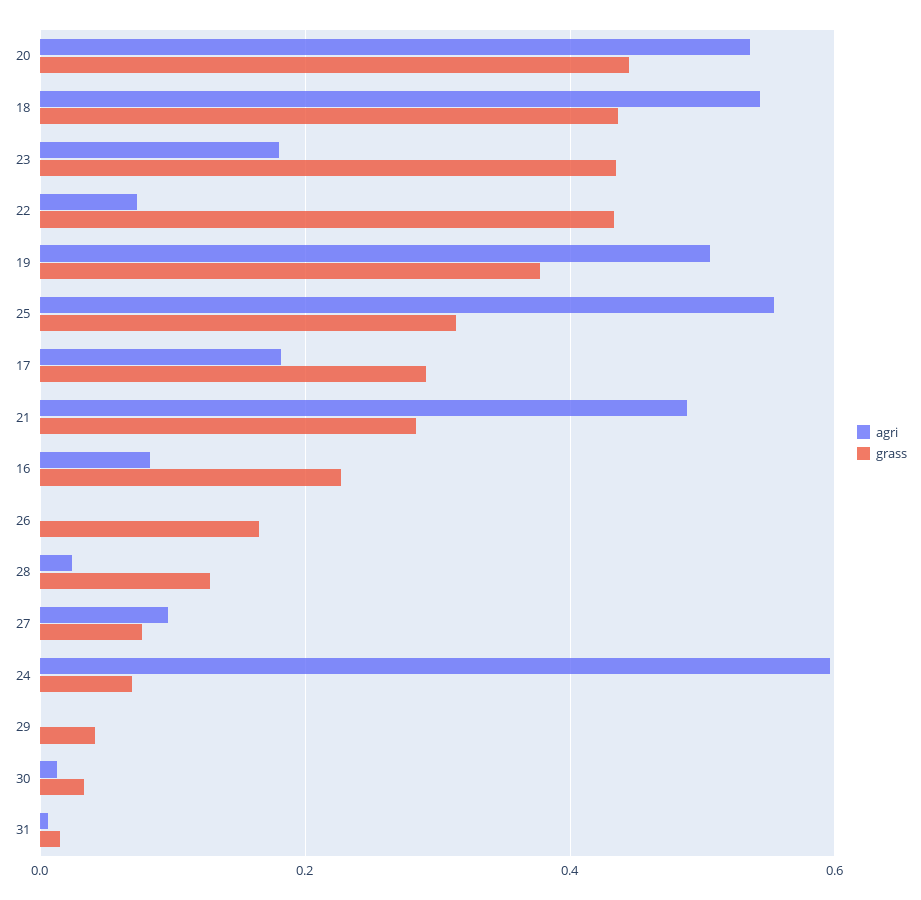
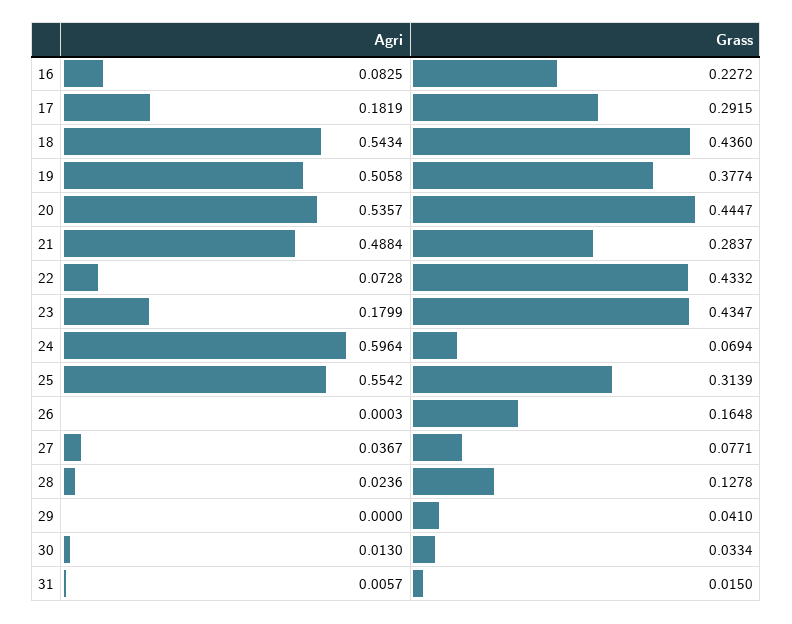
  {
    "agri": {
      "20": 0.5357,
      "18": 0.5434,
      "23": 0.1799,
      "22": 0.0728,
      "19": 0.5058,
      "25": 0.5542,
      "17": 0.1819,
      "21": 0.4884,
      "16": 0.0825,
      "26": 0.0003,
      "28": 0.0236,
-     "27": 0.1,
+     "27": 0.0367,
      "24": 0.5964,
      "29": 0,
      "30": 0.013,
      "31": 0.0057
    },
    "grass": {
      "20": 0.4447,
      "18": 0.436,
      "23": 0.4347,
      "22": 0.4332,
      "19": 0.3774,
      "25": 0.3139,
      "17": 0.2915,
      "21": 0.2837,
      "16": 0.2272,
      "26": 0.1648,
      "28": 0.1278,
      "27": 0.0771,
      "24": 0.0694,
      "29": 0.041,
      "30": 0.0334,
      "31": 0.015
    }
  }

